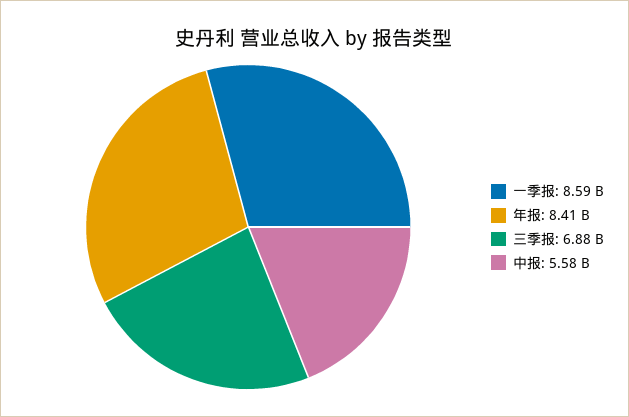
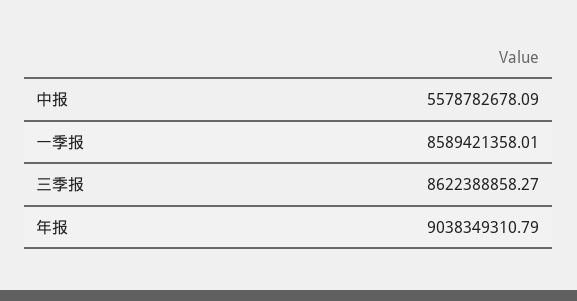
  {
    "一季报": 8589421358.01,
-   "年报": 8410000000,
+   "年报": 9038349310.79,
-   "三季报": 6880000000,
+   "三季报": 8622388858.27,
    "中报": 5578782678.09
  }

